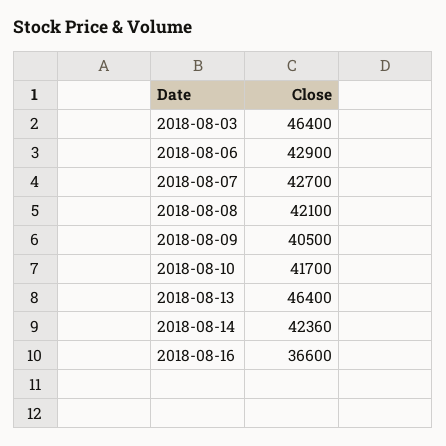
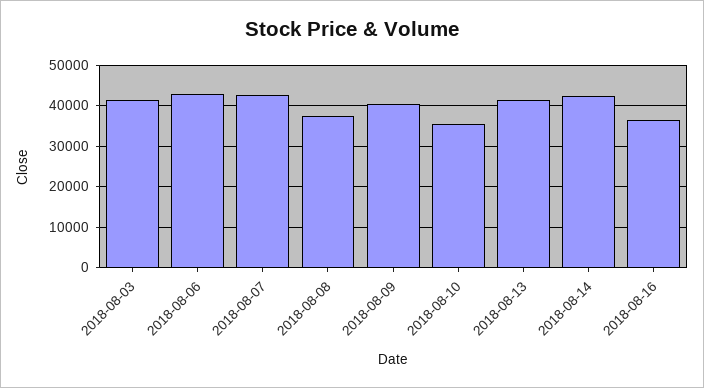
  {
-   "2018-08-03": 46400,
+   "2018-08-03": 42000,
    "2018-08-06": 42900,
    "2018-08-07": 42700,
-   "2018-08-08": 42100,
+   "2018-08-08": 38000,
    "2018-08-09": 40500,
-   "2018-08-10": 41700,
+   "2018-08-10": 36000,
-   "2018-08-13": 46400,
+   "2018-08-13": 42000,
    "2018-08-14": 42360,
    "2018-08-16": 36600
  }

